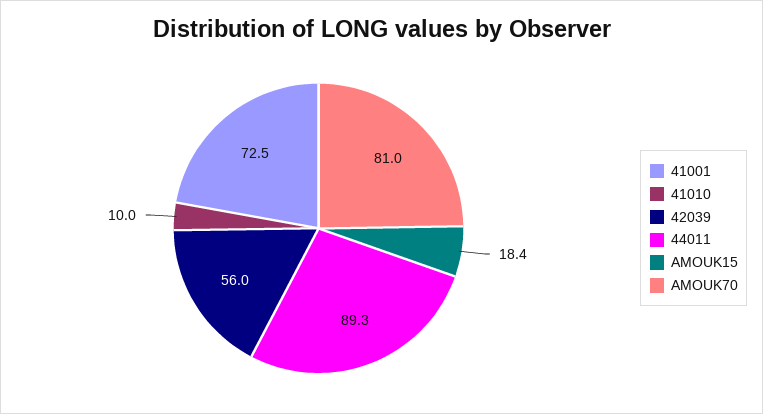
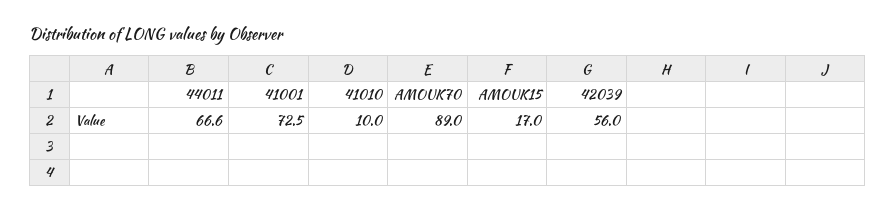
  {
    "41001": 72.5,
    "41010": 10,
    "42039": 56,
-   "44011": 89.3,
+   "44011": 66.6,
-   "AMOUK15": 18.4,
+   "AMOUK15": 17,
-   "AMOUK70": 81
+   "AMOUK70": 89
  }

